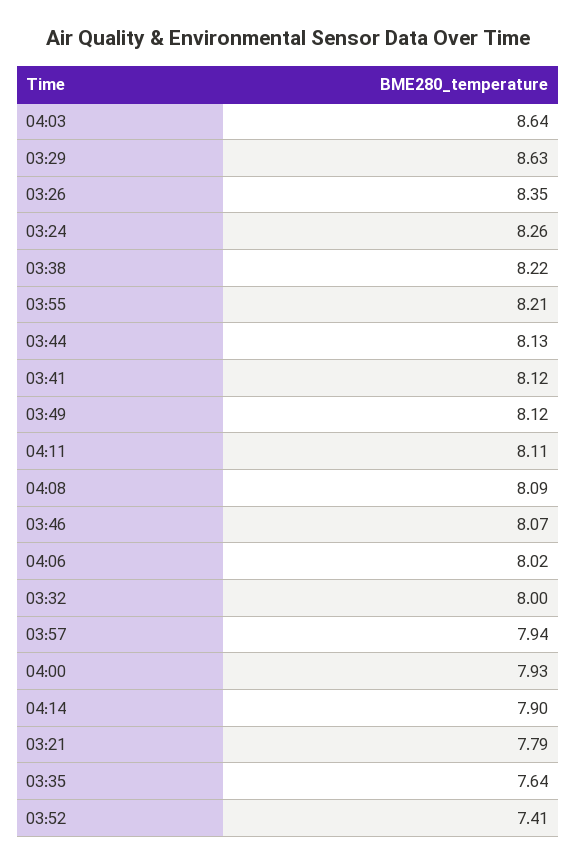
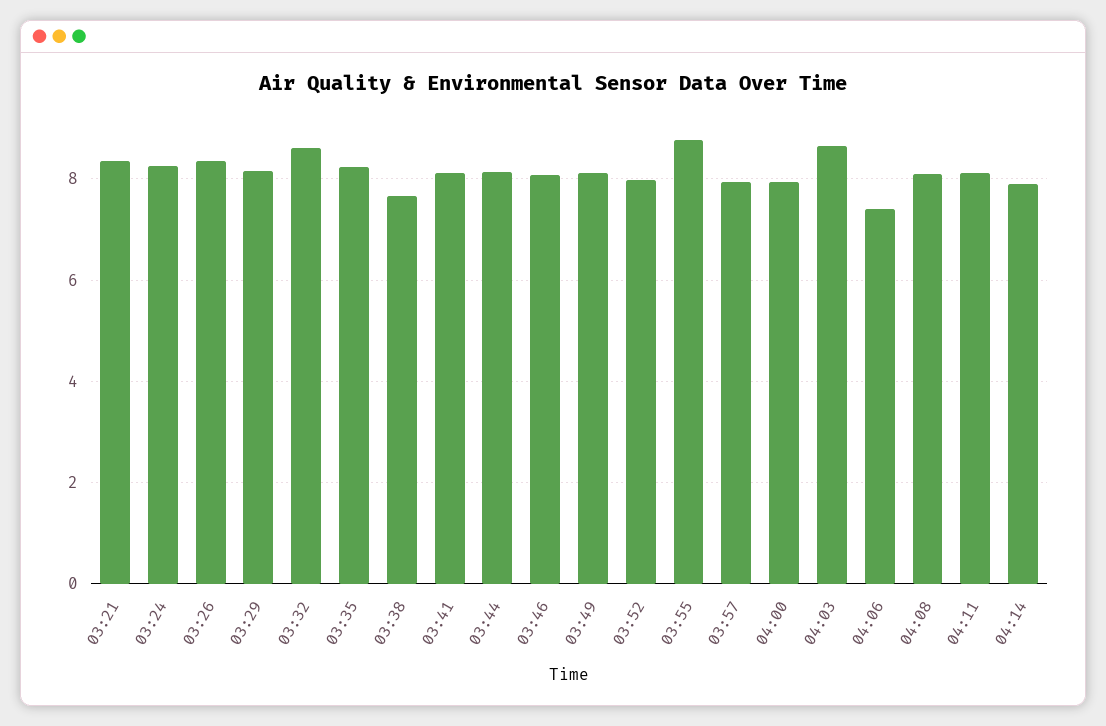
  {
    "04:03": 8.64,
-   "03:29": 8.63,
+   "03:29": 8.2,
    "03:26": 8.35,
    "03:24": 8.26,
-   "03:38": 8.22,
+   "03:38": 7.6,
-   "03:55": 8.21,
+   "03:55": 8.8,
    "03:44": 8.13,
    "03:41": 8.12,
    "03:49": 8.12,
    "04:11": 8.11,
    "04:08": 8.09,
    "03:46": 8.07,
-   "04:06": 8.02,
+   "04:06": 7.4,
-   "03:32": 8,
+   "03:32": 8.6,
    "03:57": 7.94,
    "04:00": 7.93,
    "04:14": 7.9,
-   "03:21": 7.79,
+   "03:21": 8.4,
-   "03:35": 7.64,
+   "03:35": 8.2,
-   "03:52": 7.41
+   "03:52": 8
  }

